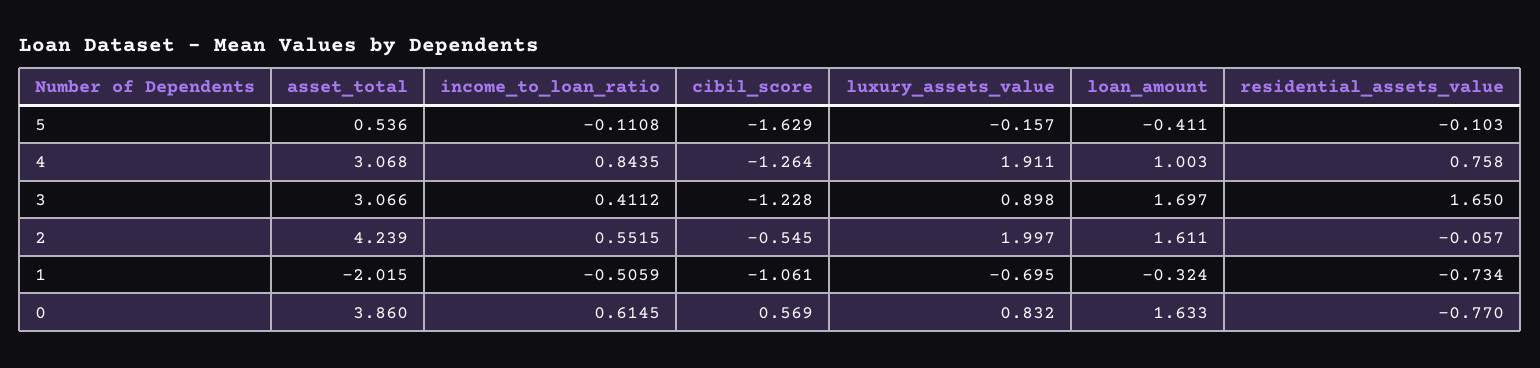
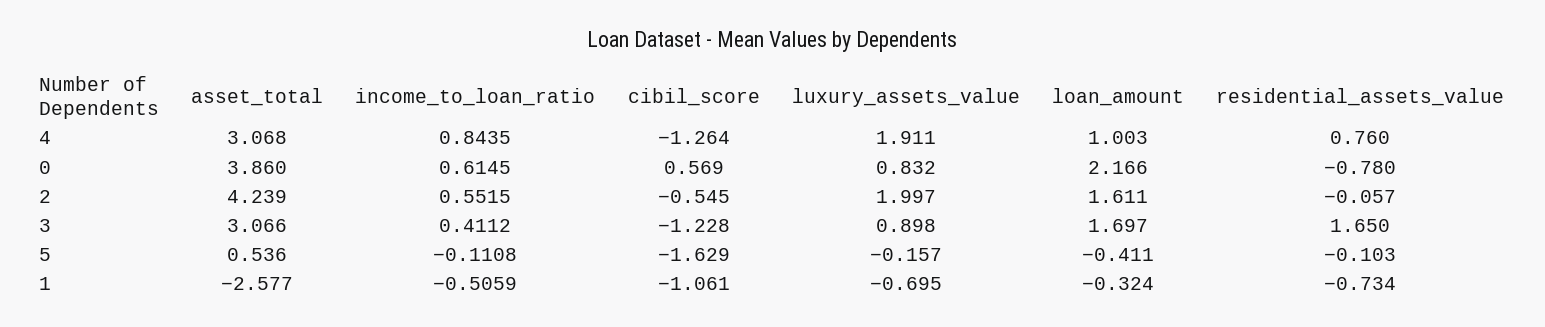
  {
    "asset_total": {
      "5": 0.536,
      "4": 3.068,
      "3": 3.066,
      "2": 4.239,
-     "1": -2.015,
+     "1": -2.577,
      "0": 3.86
    },
    "income_to_loan_ratio": {
      "5": -0.1108,
      "4": 0.8435,
      "3": 0.4112,
      "2": 0.5515,
      "1": -0.5059,
      "0": 0.6145
    },
    "cibil_score": {
      "5": -1.629,
      "4": -1.264,
      "3": -1.228,
      "2": -0.545,
      "1": -1.061,
      "0": 0.569
    },
    "luxury_assets_value": {
      "5": -0.157,
      "4": 1.911,
      "3": 0.898,
      "2": 1.997,
      "1": -0.695,
      "0": 0.832
    },
    "loan_amount": {
      "5": -0.411,
      "4": 1.003,
      "3": 1.697,
      "2": 1.611,
      "1": -0.324,
-     "0": 1.633
+     "0": 2.166
    },
    "residential_assets_value": {
      "5": -0.103,
-     "4": 0.758,
+     "4": 0.76,
      "3": 1.65,
      "2": -0.057,
      "1": -0.734,
-     "0": -0.77
+     "0": -0.78
    }
  }

